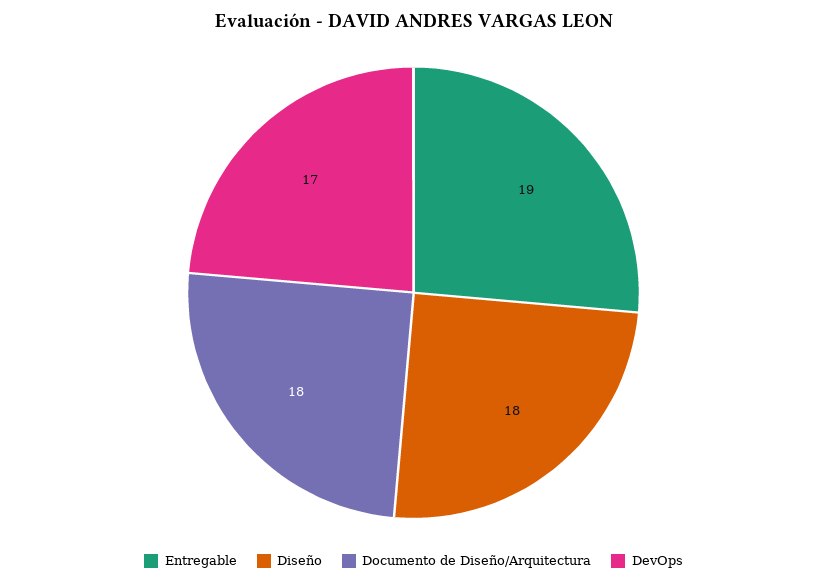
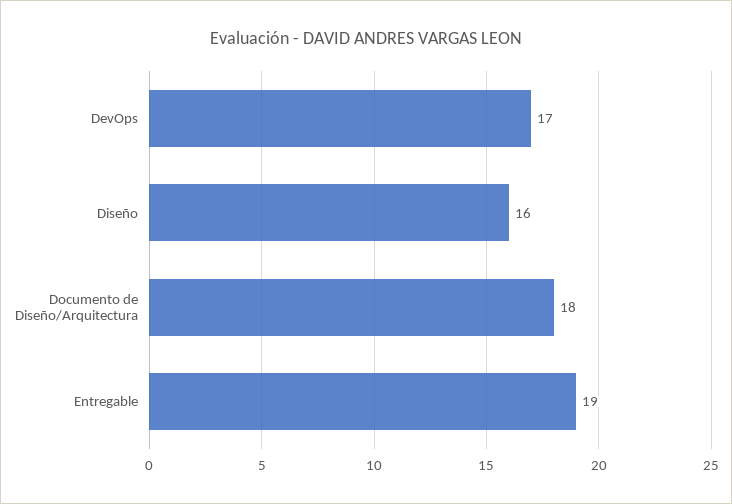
  {
    "Entregable": 19,
-   "Diseño": 18,
+   "Diseño": 16,
    "Documento de Diseño/Arquitectura": 18,
    "DevOps": 17
  }

